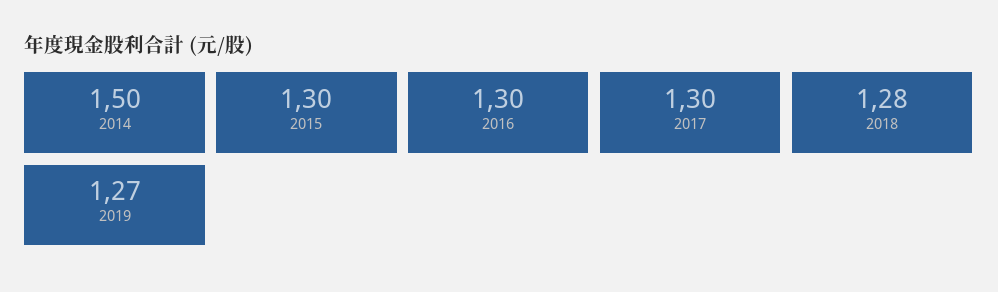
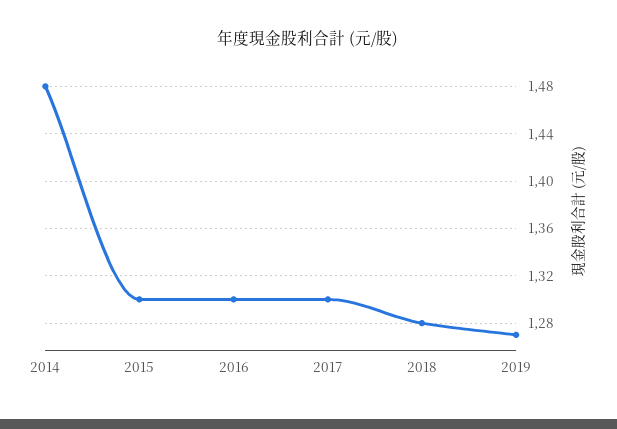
  {
-   "2014": 1.5,
+   "2014": 1.48,
    "2015": 1.3,
    "2016": 1.3,
    "2017": 1.3,
    "2018": 1.28,
    "2019": 1.27
  }

